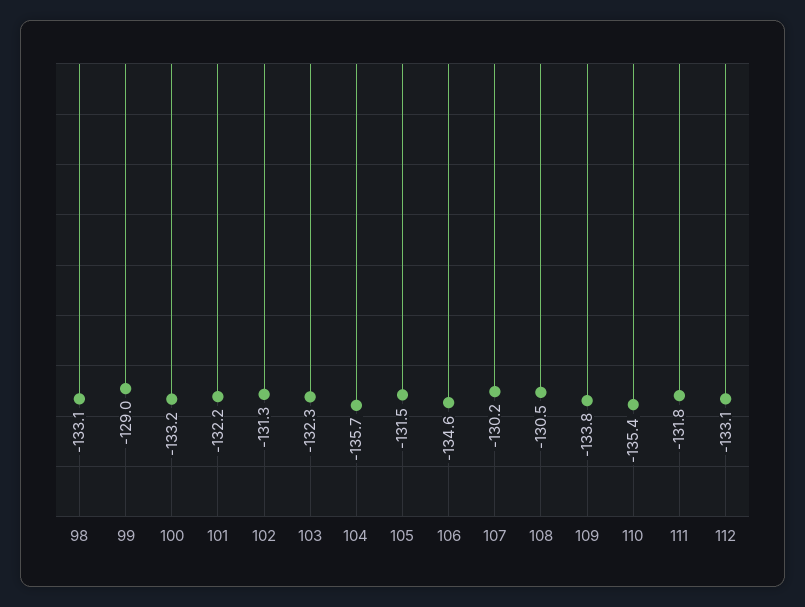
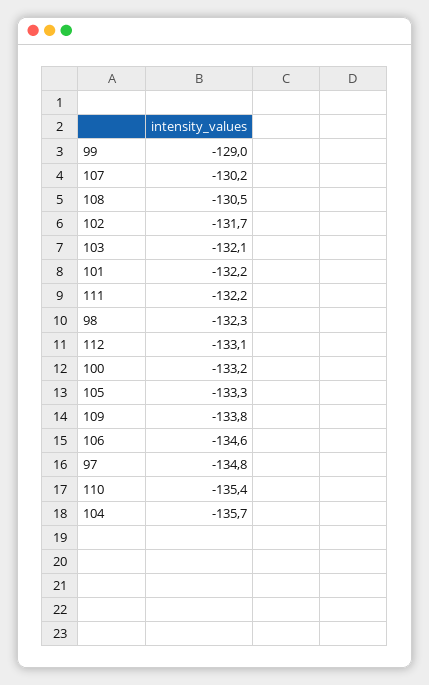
  {
-   "98": -133.1,
+   "98": -132.3,
    "99": -129,
    "100": -133.2,
    "101": -132.2,
-   "102": -131.3,
+   "102": -131.7,
-   "103": -132.3,
+   "103": -132.1,
    "104": -135.7,
-   "105": -131.5,
+   "105": -133.3,
    "106": -134.6,
    "107": -130.2,
    "108": -130.5,
    "109": -133.8,
    "110": -135.4,
-   "111": -131.8,
+   "111": -132.2,
-   "112": -133.1
+   "112": -133.1,
+   "97": -134.8
  }

